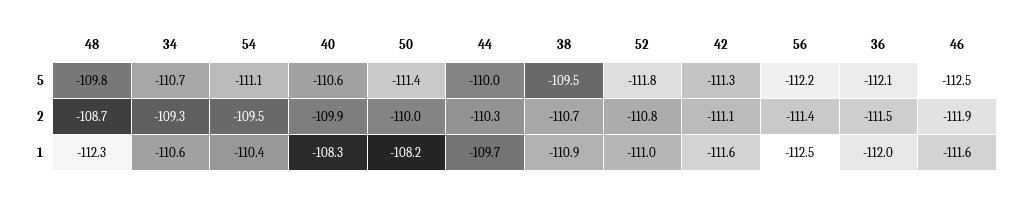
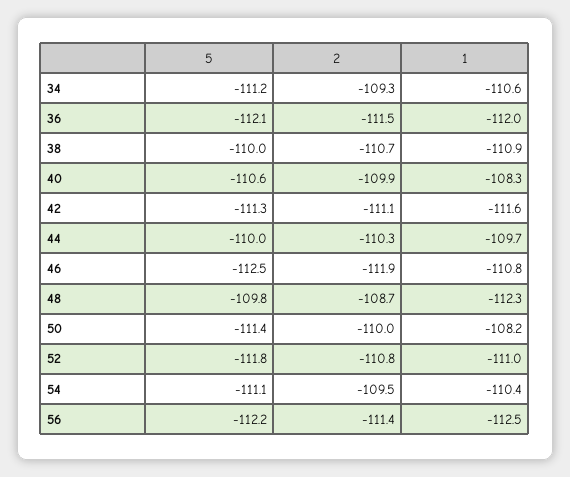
  {
    "48": {
      "5": -109.8,
      "2": -108.7,
      "1": -112.3
    },
    "34": {
-     "5": -110.7,
+     "5": -111.2,
      "2": -109.3,
      "1": -110.6
    },
    "54": {
      "5": -111.1,
      "2": -109.5,
      "1": -110.4
    },
    "40": {
      "5": -110.6,
      "2": -109.9,
      "1": -108.3
    },
    "50": {
      "5": -111.4,
      "2": -110,
      "1": -108.2
    },
    "44": {
      "5": -110,
      "2": -110.3,
      "1": -109.7
    },
    "38": {
-     "5": -109.5,
+     "5": -110,
      "2": -110.7,
      "1": -110.9
    },
    "52": {
      "5": -111.8,
      "2": -110.8,
      "1": -111
    },
    "42": {
      "5": -111.3,
      "2": -111.1,
      "1": -111.6
    },
    "56": {
      "5": -112.2,
      "2": -111.4,
      "1": -112.5
    },
    "36": {
      "5": -112.1,
      "2": -111.5,
      "1": -112
    },
    "46": {
      "5": -112.5,
      "2": -111.9,
-     "1": -111.6
+     "1": -110.8
    }
  }

